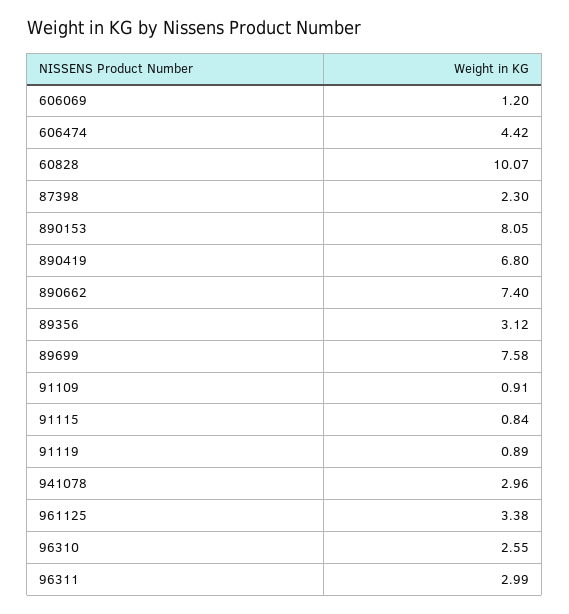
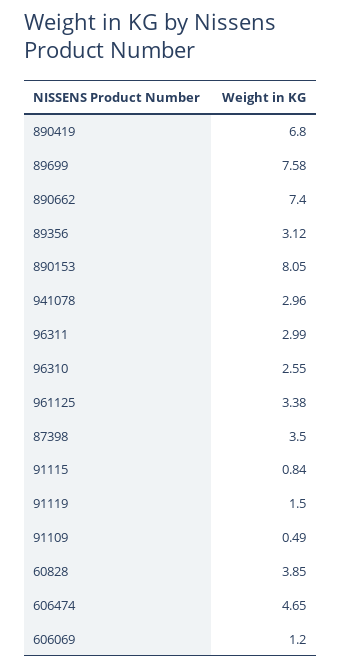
  {
    "606069": 1.2,
-   "606474": 4.42,
+   "606474": 4.65,
-   "60828": 10.07,
+   "60828": 3.85,
-   "87398": 2.3,
+   "87398": 3.5,
    "890153": 8.05,
    "890419": 6.8,
    "890662": 7.4,
    "89356": 3.12,
    "89699": 7.58,
-   "91109": 0.91,
+   "91109": 0.49,
    "91115": 0.84,
-   "91119": 0.89,
+   "91119": 1.5,
    "941078": 2.96,
    "961125": 3.38,
    "96310": 2.55,
    "96311": 2.99
  }

